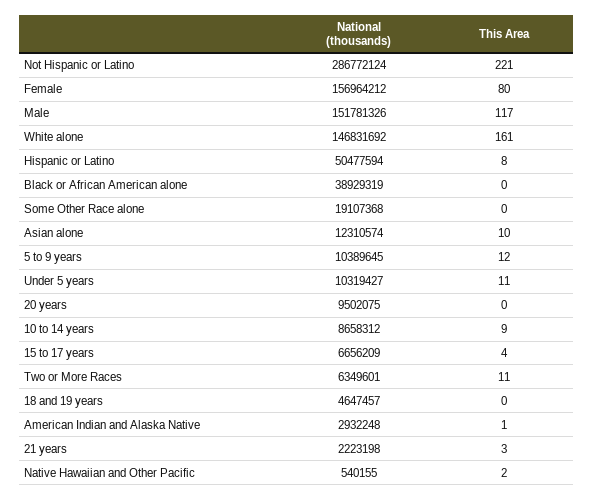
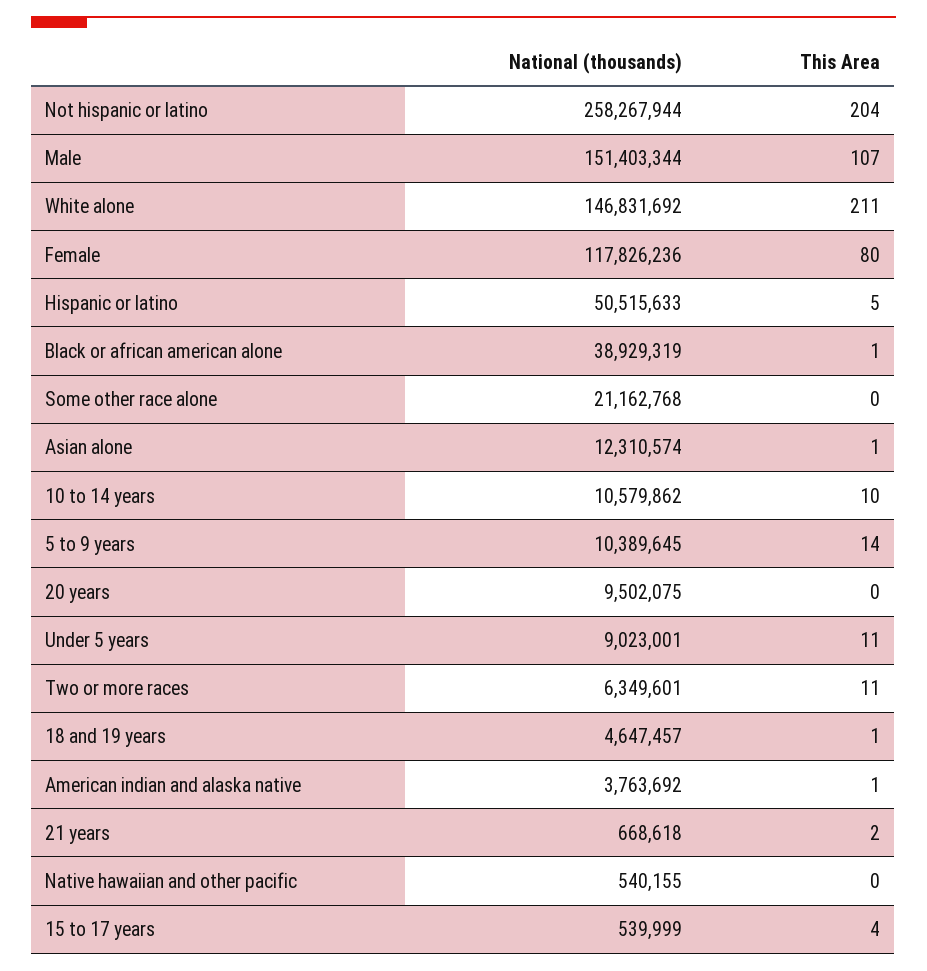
  {
    "National (thousands)": {
-     "Not Hispanic or Latino": 286772124,
+     "Not Hispanic or Latino": 258267944,
-     "Female": 156964212,
+     "Female": 117826236,
-     "Male": 151781326,
+     "Male": 151403344,
      "White alone": 146831692,
-     "Hispanic or Latino": 50477594,
+     "Hispanic or Latino": 50515633,
      "Black or African American alone": 38929319,
-     "Some Other Race alone": 19107368,
+     "Some Other Race alone": 21162768,
      "Asian alone": 12310574,
      "5 to 9 years": 10389645,
-     "Under 5 years": 10319427,
+     "Under 5 years": 9023001,
      "20 years": 9502075,
-     "10 to 14 years": 8658312,
+     "10 to 14 years": 10579862,
-     "15 to 17 years": 6656209,
+     "15 to 17 years": 539999,
      "Two or More Races": 6349601,
      "18 and 19 years": 4647457,
-     "American Indian and Alaska Native": 2932248,
+     "American Indian and Alaska Native": 3763692,
-     "21 years": 2223198,
+     "21 years": 668618,
      "Native Hawaiian and Other Pacific": 540155
    },
    "This Area": {
-     "Not Hispanic or Latino": 221,
+     "Not Hispanic or Latino": 204,
      "Female": 80,
-     "Male": 117,
+     "Male": 107,
-     "White alone": 161,
+     "White alone": 211,
-     "Hispanic or Latino": 8,
+     "Hispanic or Latino": 5,
-     "Black or African American alone": 0,
+     "Black or African American alone": 1,
      "Some Other Race alone": 0,
-     "Asian alone": 10,
+     "Asian alone": 1,
-     "5 to 9 years": 12,
+     "5 to 9 years": 14,
      "Under 5 years": 11,
      "20 years": 0,
-     "10 to 14 years": 9,
+     "10 to 14 years": 10,
      "15 to 17 years": 4,
      "Two or More Races": 11,
-     "18 and 19 years": 0,
+     "18 and 19 years": 1,
      "American Indian and Alaska Native": 1,
-     "21 years": 3,
+     "21 years": 2,
-     "Native Hawaiian and Other Pacific": 2
+     "Native Hawaiian and Other Pacific": 0
    }
  }

